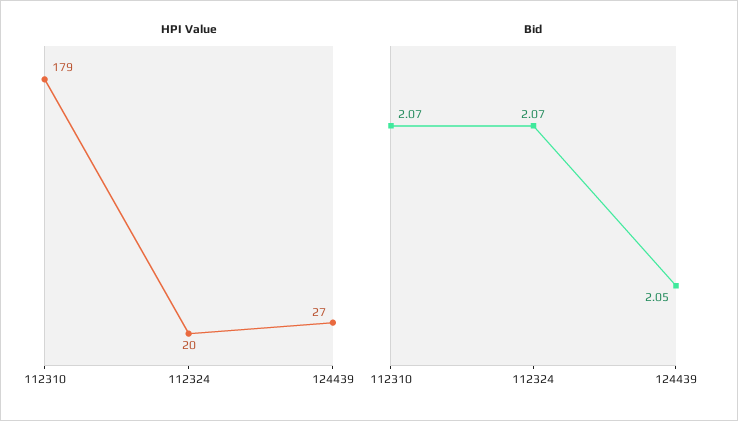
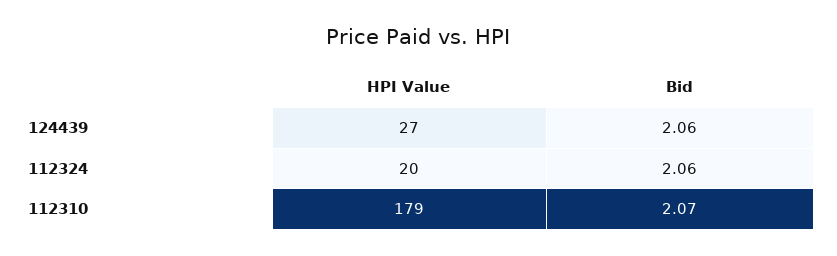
  {
    "HPI Value": {
      "112310": 179,
      "112324": 20,
      "124439": 27
    },
    "Bid": {
      "112310": 2.07,
-     "112324": 2.07,
+     "112324": 2.06,
-     "124439": 2.05
+     "124439": 2.06
    }
  }

